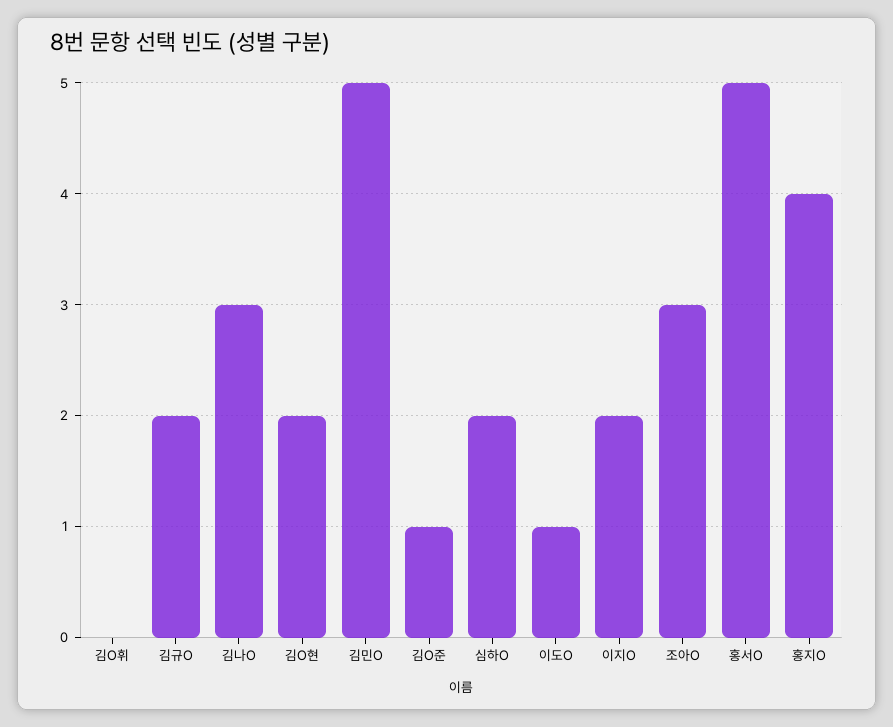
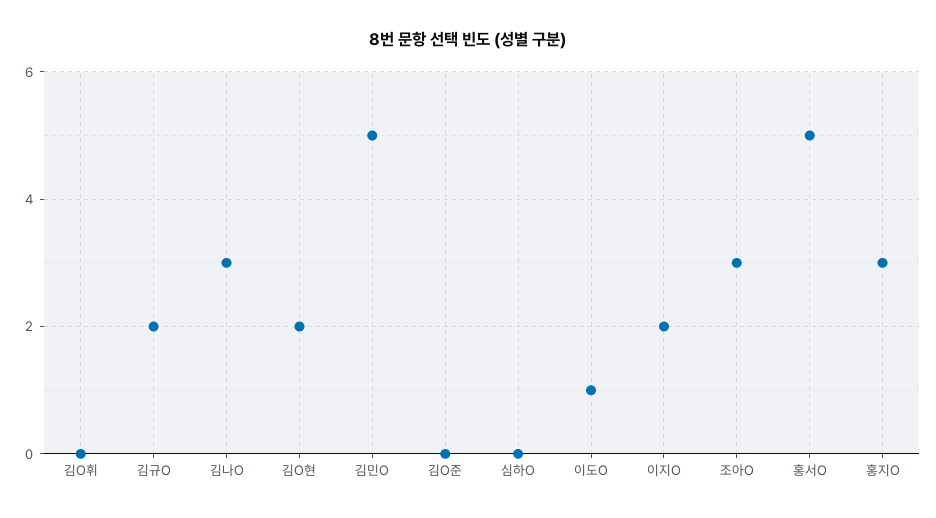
  {
    "김O휘": 0,
    "김규O": 2,
    "김나O": 3,
    "김O현": 2,
    "김민O": 5,
-   "김O준": 1,
+   "김O준": 0,
-   "심하O": 2,
+   "심하O": 0,
    "이도O": 1,
    "이지O": 2,
    "조아O": 3,
    "홍서O": 5,
-   "홍지O": 4
+   "홍지O": 3
  }

